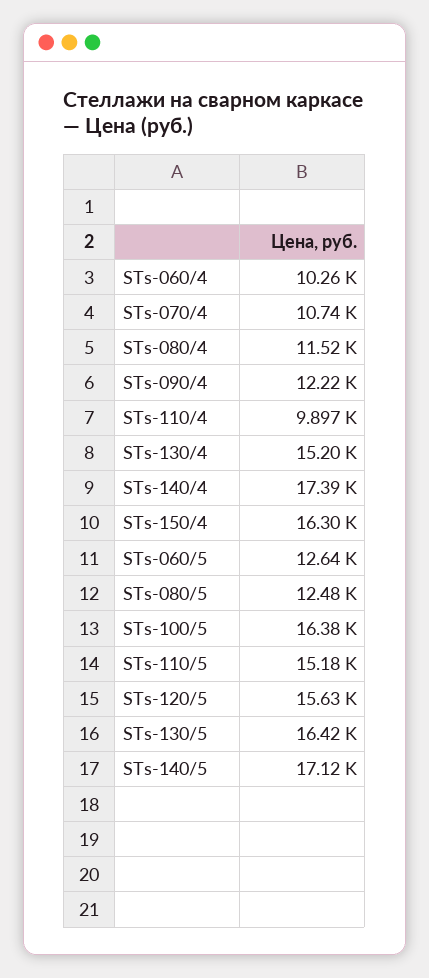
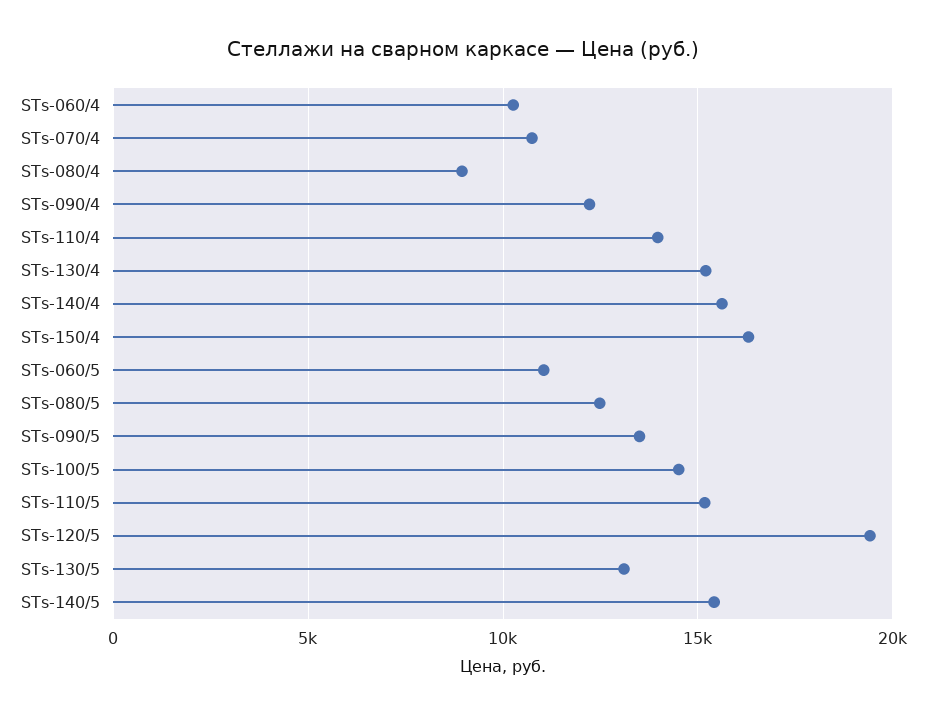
  {
    "STs-060/4": 10260,
    "STs-070/4": 10740,
-   "STs-080/4": 11520,
+   "STs-080/4": 9000,
    "STs-090/4": 12220,
-   "STs-110/4": 9897,
+   "STs-110/4": 14000,
    "STs-130/4": 15200,
-   "STs-140/4": 17390,
+   "STs-140/4": 15500,
    "STs-150/4": 16300,
-   "STs-060/5": 12640,
+   "STs-060/5": 11000,
    "STs-080/5": 12480,
-   "STs-100/5": 16380,
+   "STs-100/5": 14500,
    "STs-110/5": 15180,
-   "STs-120/5": 15630,
+   "STs-120/5": 19500,
-   "STs-130/5": 16420,
+   "STs-130/5": 13000,
-   "STs-140/5": 17120
+   "STs-140/5": 15500,
+   "STs-090/5": 13500
  }

